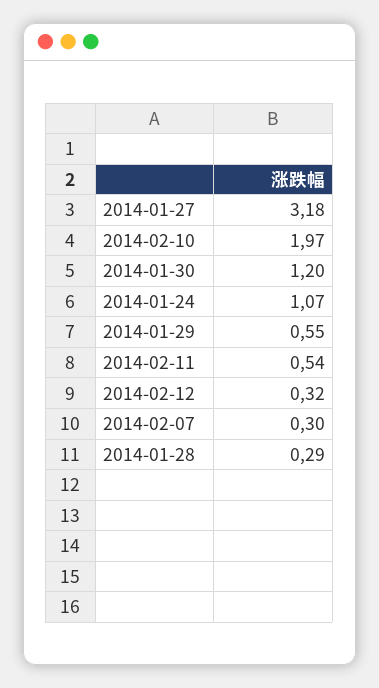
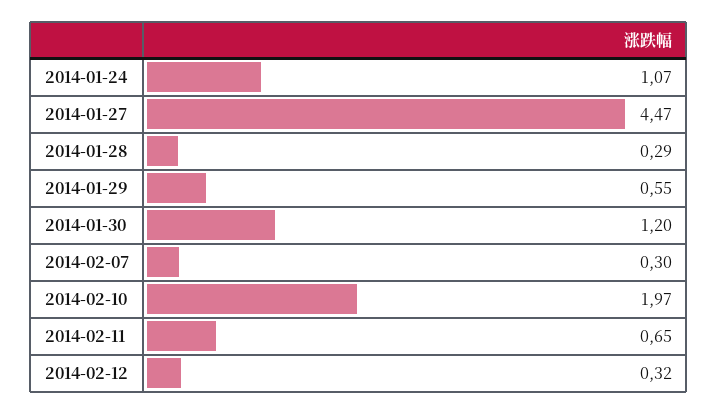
  {
-   "2014-01-27": 3.18,
+   "2014-01-27": 4.47,
    "2014-02-10": 1.97,
    "2014-01-30": 1.2,
    "2014-01-24": 1.07,
    "2014-01-29": 0.55,
-   "2014-02-11": 0.54,
+   "2014-02-11": 0.65,
    "2014-02-12": 0.32,
    "2014-02-07": 0.3,
    "2014-01-28": 0.29
  }

